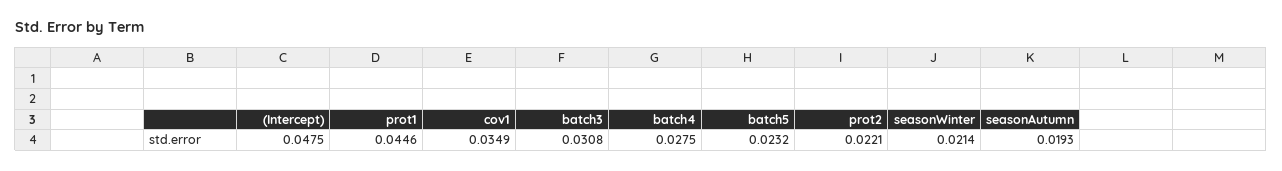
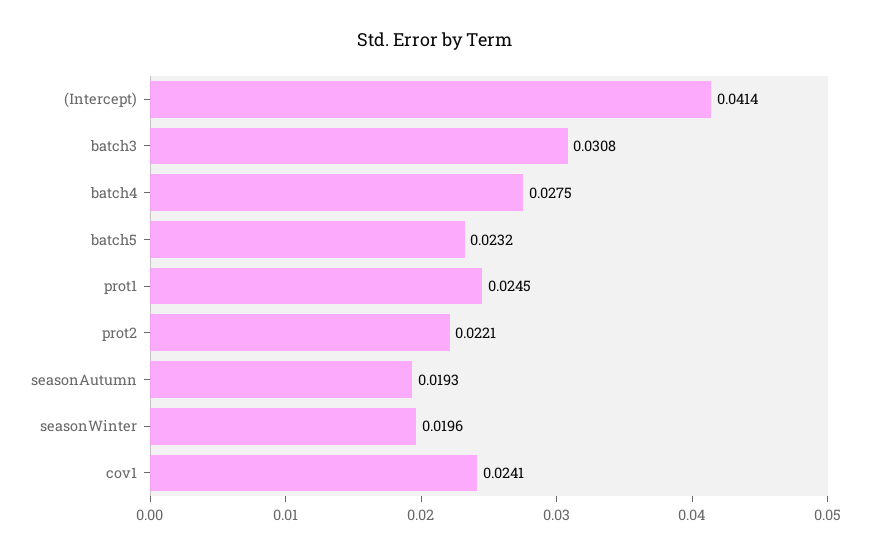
  {
-   "(Intercept)": 0.0475,
+   "(Intercept)": 0.0414,
-   "prot1": 0.0446,
+   "prot1": 0.0245,
-   "cov1": 0.0349,
+   "cov1": 0.0241,
    "batch3": 0.0308,
    "batch4": 0.0275,
    "batch5": 0.0232,
    "prot2": 0.0221,
-   "seasonWinter": 0.0214,
+   "seasonWinter": 0.0196,
    "seasonAutumn": 0.0193
  }

